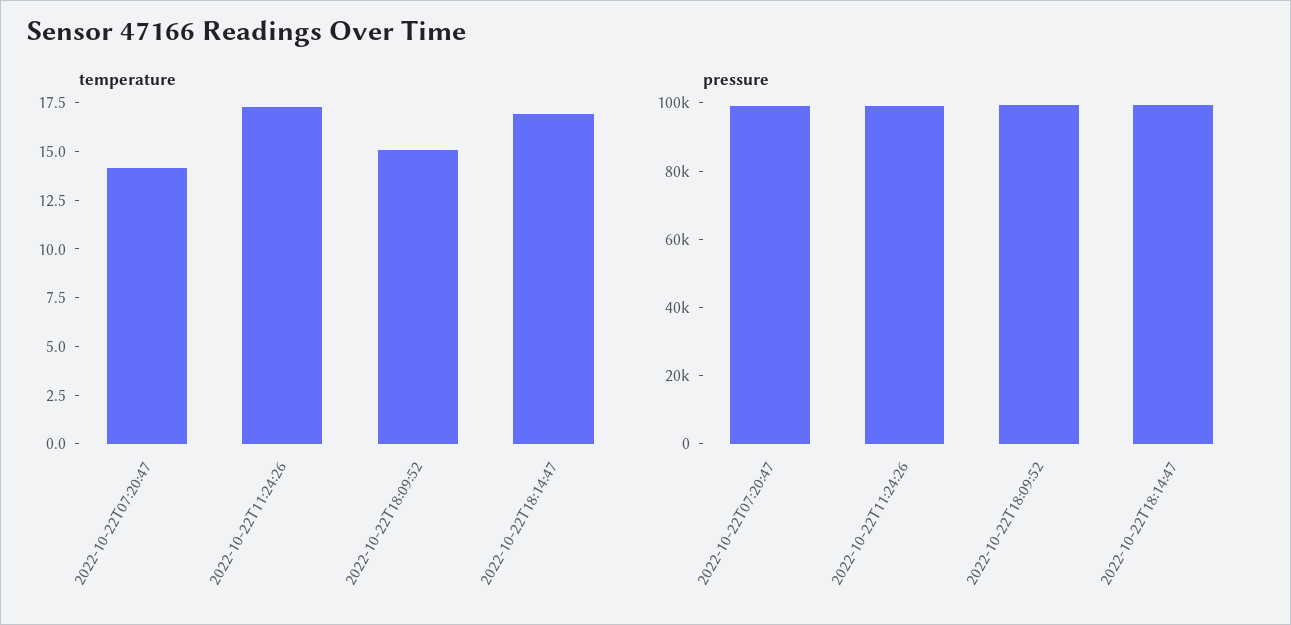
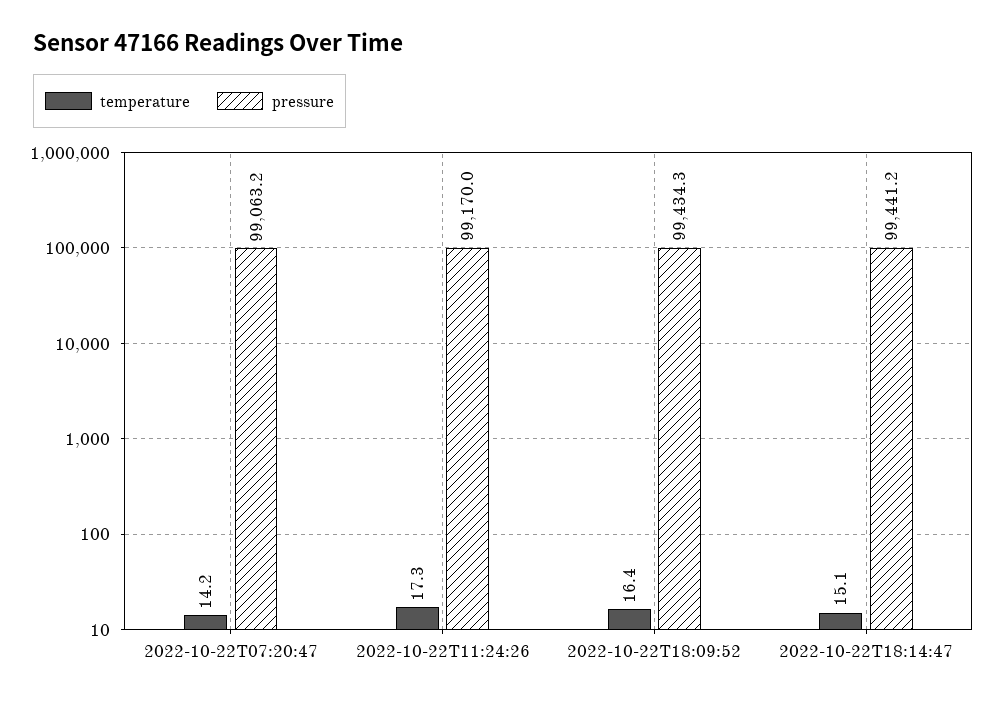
  {
    "temperature": {
      "2022-10-22T07:20:47": 14.2,
      "2022-10-22T11:24:26": 17.3,
-     "2022-10-22T18:09:52": 15,
+     "2022-10-22T18:09:52": 16.4,
-     "2022-10-22T18:14:47": 17
+     "2022-10-22T18:14:47": 15.1
    },
    "pressure": {
      "2022-10-22T07:20:47": 99063.2,
      "2022-10-22T11:24:26": 99170,
      "2022-10-22T18:09:52": 99434.3,
      "2022-10-22T18:14:47": 99441.2
    }
  }

